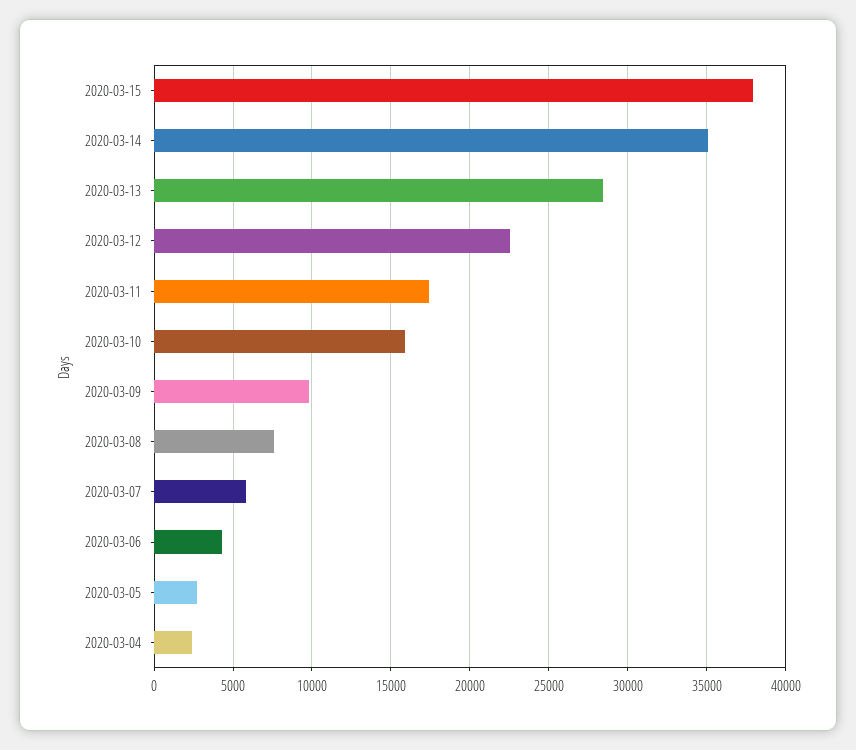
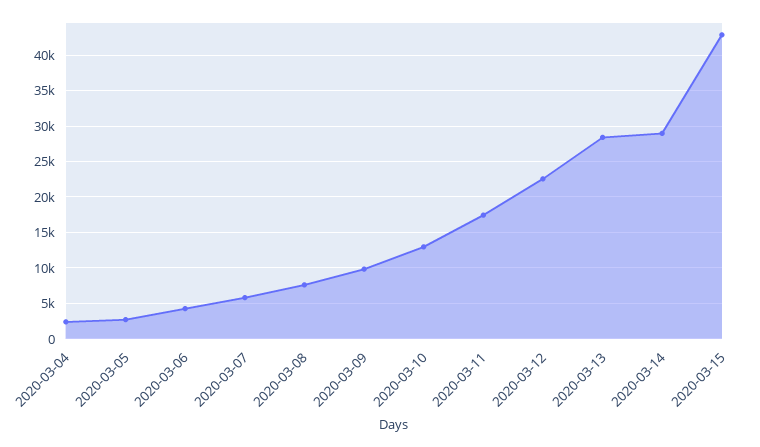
  {
-   "2020-03-15": 38000,
+   "2020-03-15": 43000,
-   "2020-03-14": 35000,
+   "2020-03-14": 29000,
    "2020-03-13": 28500,
    "2020-03-12": 22500,
    "2020-03-11": 17500,
-   "2020-03-10": 16000,
+   "2020-03-10": 13000,
    "2020-03-09": 10000,
    "2020-03-08": 7500,
    "2020-03-07": 6000,
    "2020-03-06": 4500,
    "2020-03-05": 2500,
    "2020-03-04": 2500
  }

